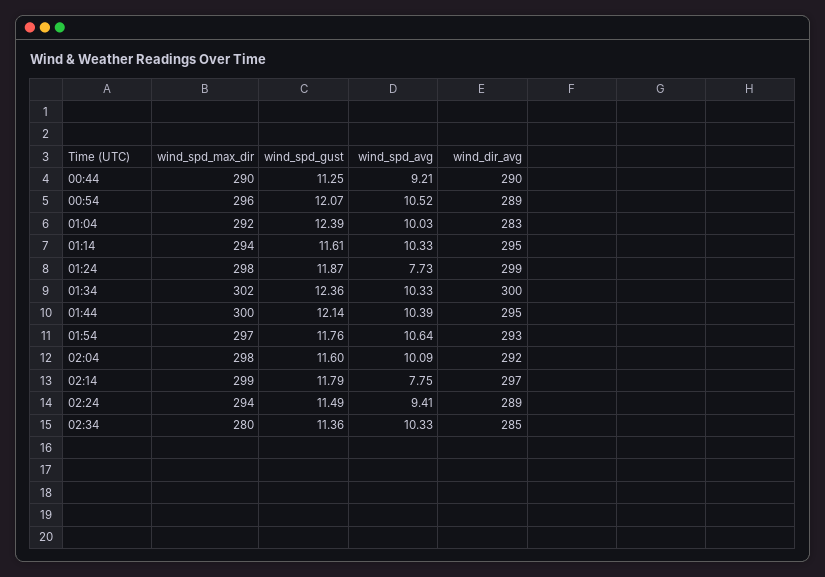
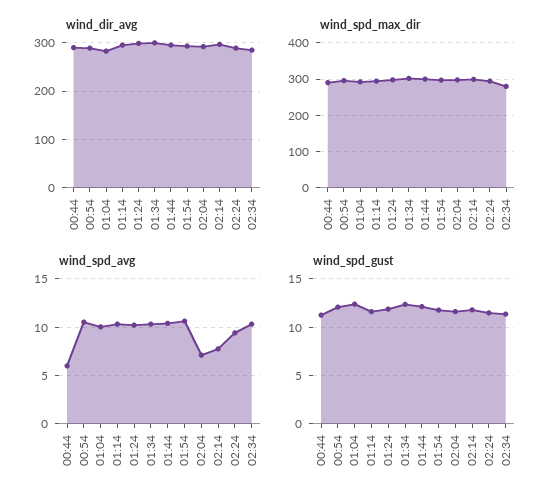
  {
    "wind_spd_max_dir": {
      "00:44": 290,
      "00:54": 296,
      "01:04": 292,
      "01:14": 294,
      "01:24": 298,
      "01:34": 302,
      "01:44": 300,
      "01:54": 297,
      "02:04": 298,
      "02:14": 299,
      "02:24": 294,
      "02:34": 280
    },
    "wind_spd_gust": {
      "00:44": 11.25,
      "00:54": 12.07,
      "01:04": 12.39,
      "01:14": 11.61,
      "01:24": 11.87,
      "01:34": 12.36,
      "01:44": 12.14,
      "01:54": 11.76,
      "02:04": 11.6,
      "02:14": 11.79,
      "02:24": 11.49,
      "02:34": 11.36
    },
    "wind_spd_avg": {
-     "00:44": 9.21,
+     "00:44": 6,
      "00:54": 10.52,
      "01:04": 10.03,
      "01:14": 10.33,
-     "01:24": 7.73,
+     "01:24": 10,
      "01:34": 10.33,
      "01:44": 10.39,
      "01:54": 10.64,
-     "02:04": 10.09,
+     "02:04": 7,
      "02:14": 7.75,
      "02:24": 9.41,
      "02:34": 10.33
    },
    "wind_dir_avg": {
      "00:44": 290,
      "00:54": 289,
      "01:04": 283,
      "01:14": 295,
      "01:24": 299,
      "01:34": 300,
      "01:44": 295,
      "01:54": 293,
      "02:04": 292,
      "02:14": 297,
      "02:24": 289,
      "02:34": 285
    }
  }

